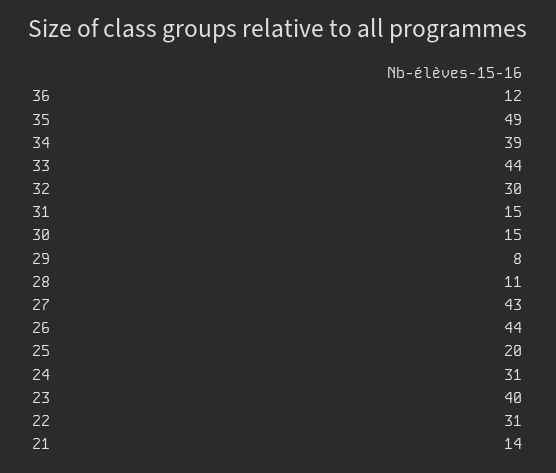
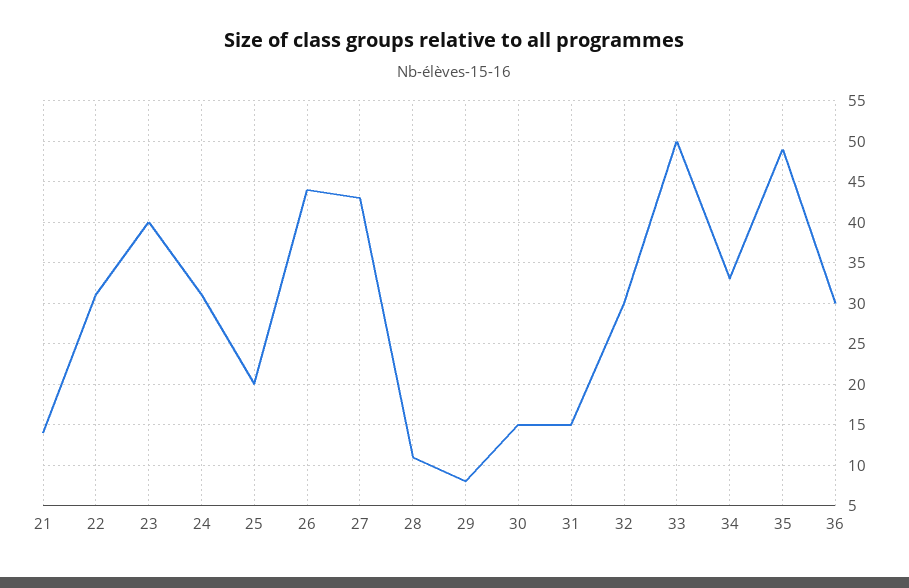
  {
-   "36": 12,
+   "36": 30,
    "35": 49,
-   "34": 39,
+   "34": 33,
-   "33": 44,
+   "33": 50,
    "32": 30,
    "31": 15,
    "30": 15,
    "29": 8,
    "28": 11,
    "27": 43,
    "26": 44,
    "25": 20,
    "24": 31,
    "23": 40,
    "22": 31,
    "21": 14
  }

